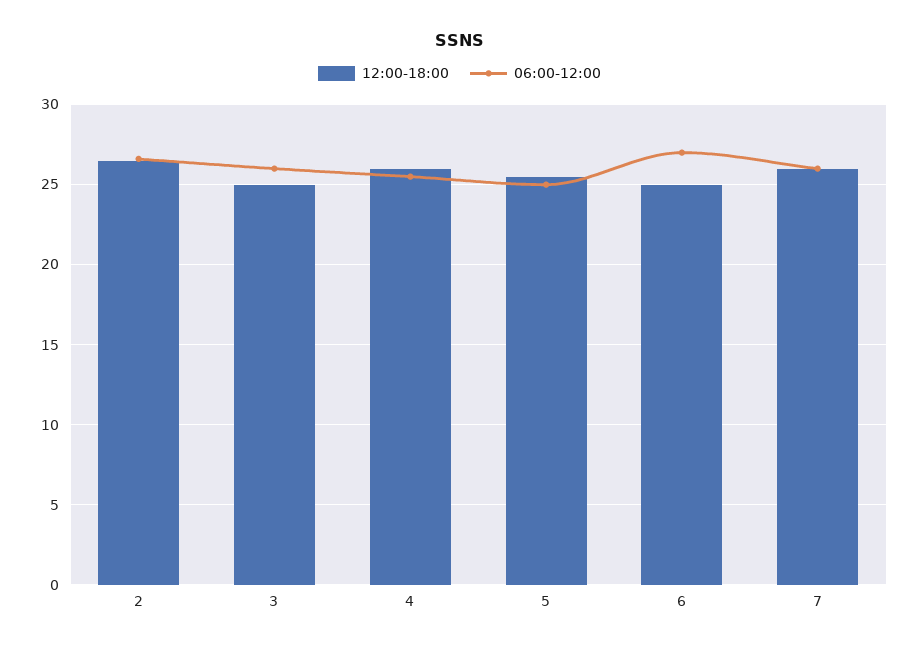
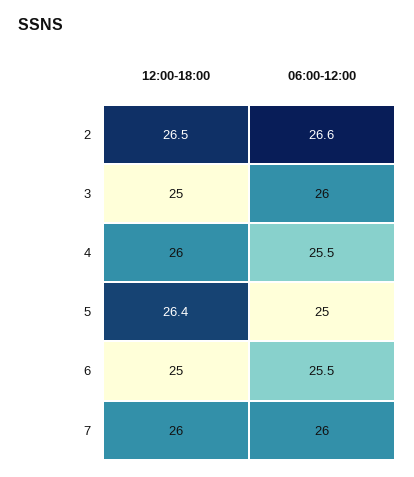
  {
    "12:00-18:00": {
      "2": 26.5,
      "3": 25,
      "4": 26,
-     "5": 25.5,
+     "5": 26.4,
      "6": 25,
      "7": 26
    },
    "06:00-12:00": {
      "2": 26.6,
      "3": 26,
      "4": 25.5,
      "5": 25,
-     "6": 27,
+     "6": 25.5,
      "7": 26
    }
  }

